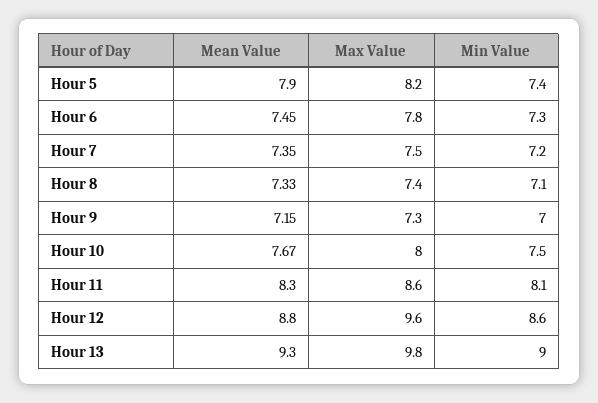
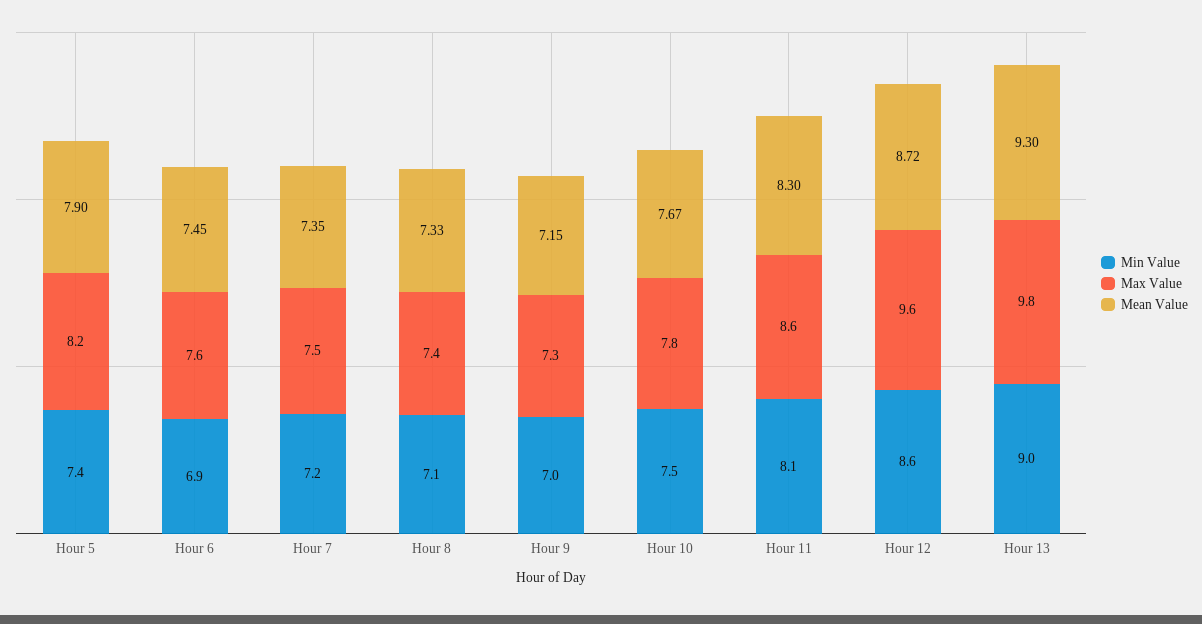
  {
    "Mean Value": {
      "Hour 5": 7.9,
      "Hour 6": 7.45,
      "Hour 7": 7.35,
      "Hour 8": 7.33,
      "Hour 9": 7.15,
      "Hour 10": 7.67,
      "Hour 11": 8.3,
-     "Hour 12": 8.8,
+     "Hour 12": 8.72,
      "Hour 13": 9.3
    },
    "Max Value": {
      "Hour 5": 8.2,
-     "Hour 6": 7.8,
+     "Hour 6": 7.6,
      "Hour 7": 7.5,
      "Hour 8": 7.4,
      "Hour 9": 7.3,
-     "Hour 10": 8,
+     "Hour 10": 7.8,
      "Hour 11": 8.6,
      "Hour 12": 9.6,
      "Hour 13": 9.8
    },
    "Min Value": {
      "Hour 5": 7.4,
-     "Hour 6": 7.3,
+     "Hour 6": 6.9,
      "Hour 7": 7.2,
      "Hour 8": 7.1,
      "Hour 9": 7,
      "Hour 10": 7.5,
      "Hour 11": 8.1,
      "Hour 12": 8.6,
      "Hour 13": 9
    }
  }

